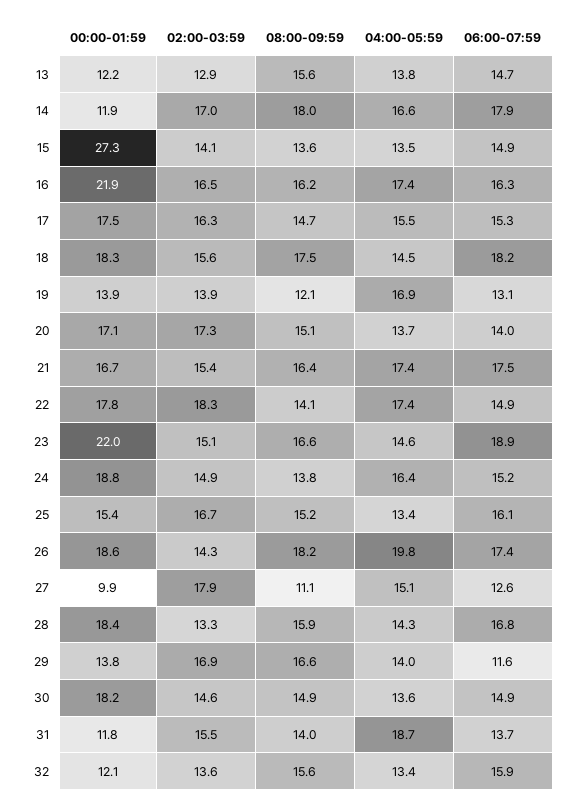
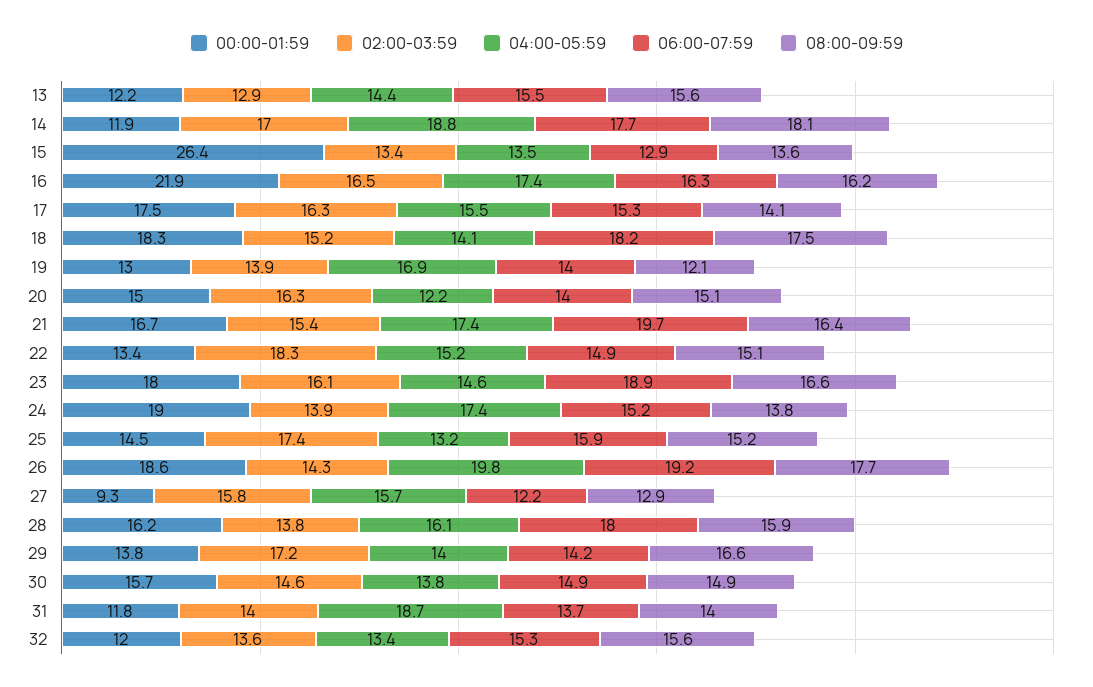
  {
    "00:00-01:59": {
      "13": 12.2,
      "14": 11.9,
-     "15": 27.3,
+     "15": 26.4,
      "16": 21.9,
      "17": 17.5,
      "18": 18.3,
-     "19": 13.9,
+     "19": 13,
-     "20": 17.1,
+     "20": 15,
      "21": 16.7,
-     "22": 17.8,
+     "22": 13.4,
-     "23": 22,
+     "23": 18,
-     "24": 18.8,
+     "24": 19,
-     "25": 15.4,
+     "25": 14.5,
      "26": 18.6,
-     "27": 9.9,
+     "27": 9.3,
-     "28": 18.4,
+     "28": 16.2,
      "29": 13.8,
-     "30": 18.2,
+     "30": 15.7,
      "31": 11.8,
-     "32": 12.1
+     "32": 12
    },
    "02:00-03:59": {
      "13": 12.9,
      "14": 17,
-     "15": 14.1,
+     "15": 13.4,
      "16": 16.5,
      "17": 16.3,
-     "18": 15.6,
+     "18": 15.2,
      "19": 13.9,
-     "20": 17.3,
+     "20": 16.3,
      "21": 15.4,
      "22": 18.3,
-     "23": 15.1,
+     "23": 16.1,
-     "24": 14.9,
+     "24": 13.9,
-     "25": 16.7,
+     "25": 17.4,
      "26": 14.3,
-     "27": 17.9,
+     "27": 15.8,
-     "28": 13.3,
+     "28": 13.8,
-     "29": 16.9,
+     "29": 17.2,
      "30": 14.6,
-     "31": 15.5,
+     "31": 14,
      "32": 13.6
    },
    "08:00-09:59": {
      "13": 15.6,
-     "14": 18,
+     "14": 18.1,
      "15": 13.6,
      "16": 16.2,
-     "17": 14.7,
+     "17": 14.1,
      "18": 17.5,
      "19": 12.1,
      "20": 15.1,
      "21": 16.4,
-     "22": 14.1,
+     "22": 15.1,
      "23": 16.6,
      "24": 13.8,
      "25": 15.2,
-     "26": 18.2,
+     "26": 17.7,
-     "27": 11.1,
+     "27": 12.9,
      "28": 15.9,
      "29": 16.6,
      "30": 14.9,
      "31": 14,
      "32": 15.6
    },
    "04:00-05:59": {
-     "13": 13.8,
+     "13": 14.4,
-     "14": 16.6,
+     "14": 18.8,
      "15": 13.5,
      "16": 17.4,
      "17": 15.5,
-     "18": 14.5,
+     "18": 14.1,
      "19": 16.9,
-     "20": 13.7,
+     "20": 12.2,
      "21": 17.4,
-     "22": 17.4,
+     "22": 15.2,
      "23": 14.6,
-     "24": 16.4,
+     "24": 17.4,
-     "25": 13.4,
+     "25": 13.2,
      "26": 19.8,
-     "27": 15.1,
+     "27": 15.7,
-     "28": 14.3,
+     "28": 16.1,
      "29": 14,
-     "30": 13.6,
+     "30": 13.8,
      "31": 18.7,
      "32": 13.4
    },
    "06:00-07:59": {
-     "13": 14.7,
+     "13": 15.5,
-     "14": 17.9,
+     "14": 17.7,
-     "15": 14.9,
+     "15": 12.9,
      "16": 16.3,
      "17": 15.3,
      "18": 18.2,
-     "19": 13.1,
+     "19": 14,
      "20": 14,
-     "21": 17.5,
+     "21": 19.7,
      "22": 14.9,
      "23": 18.9,
      "24": 15.2,
-     "25": 16.1,
+     "25": 15.9,
-     "26": 17.4,
+     "26": 19.2,
-     "27": 12.6,
+     "27": 12.2,
-     "28": 16.8,
+     "28": 18,
-     "29": 11.6,
+     "29": 14.2,
      "30": 14.9,
      "31": 13.7,
-     "32": 15.9
+     "32": 15.3
    }
  }

